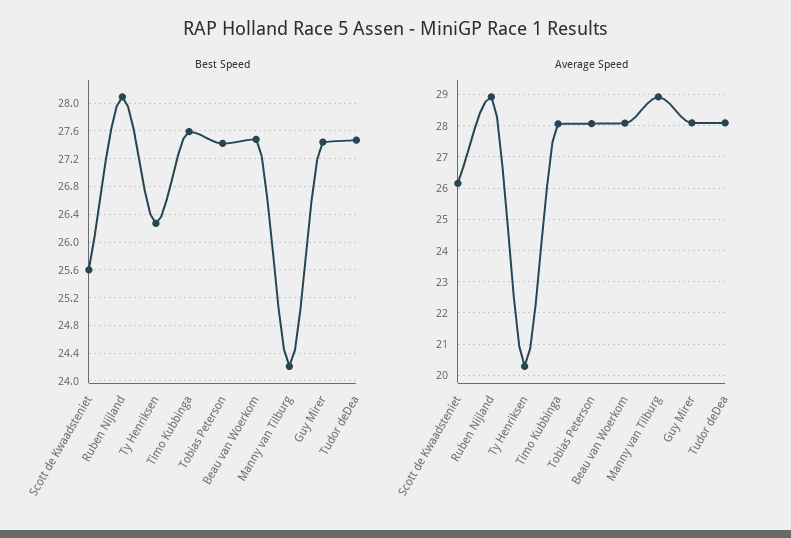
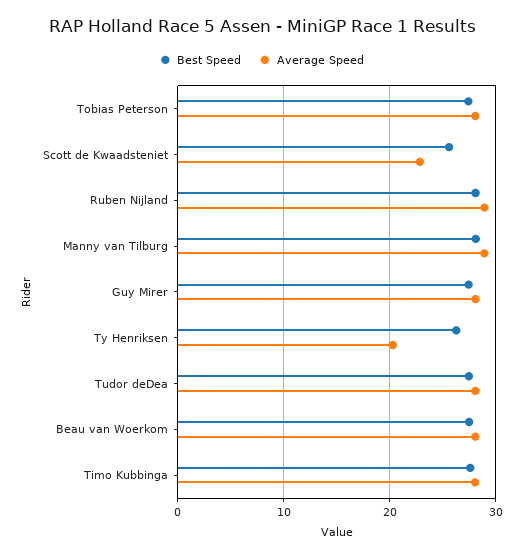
  {
    "Best Speed": {
      "Scott de Kwaadsteniet": 25.6,
      "Ruben Nijland": 28.1,
      "Ty Henriksen": 26.3,
      "Timo Kubbinga": 27.6,
      "Tobias Peterson": 27.4,
      "Beau van Woerkom": 27.5,
-     "Manny van Tilburg": 24.2,
+     "Manny van Tilburg": 28,
      "Guy Mirer": 27.4,
      "Tudor deDea": 27.5
    },
    "Average Speed": {
-     "Scott de Kwaadsteniet": 26.2,
+     "Scott de Kwaadsteniet": 23,
      "Ruben Nijland": 29,
      "Ty Henriksen": 20.2,
      "Timo Kubbinga": 28,
      "Tobias Peterson": 28,
      "Beau van Woerkom": 28,
      "Manny van Tilburg": 29,
      "Guy Mirer": 28,
      "Tudor deDea": 28
    }
  }

